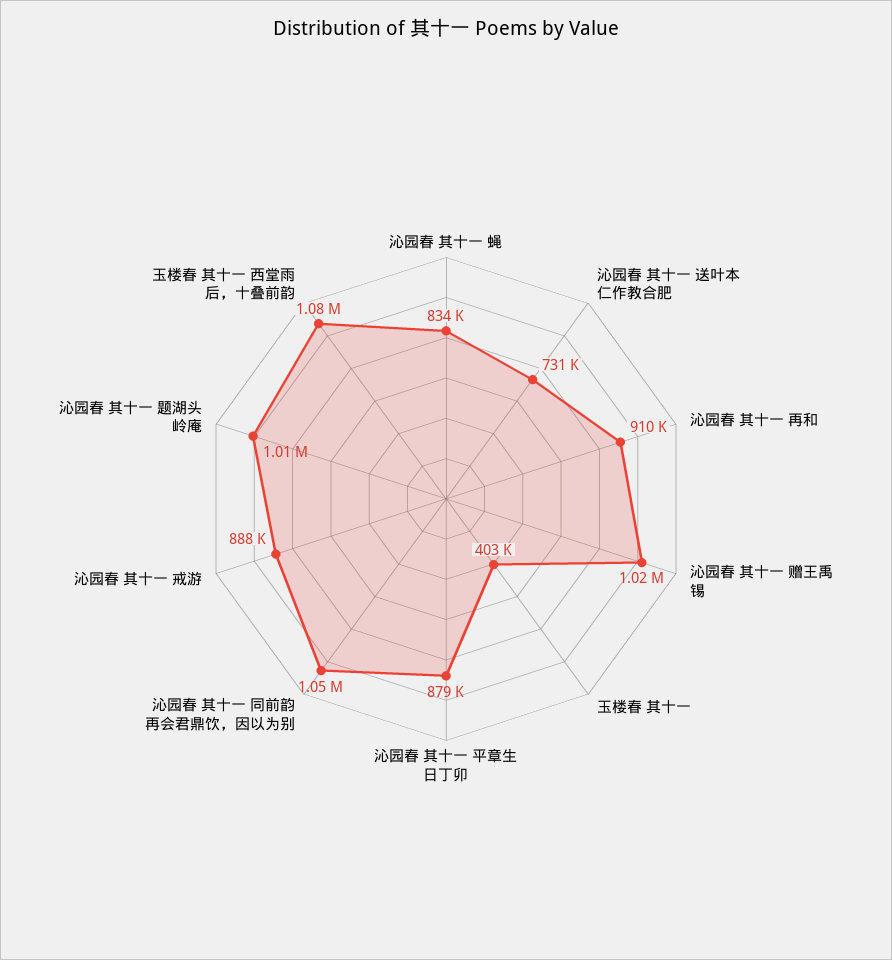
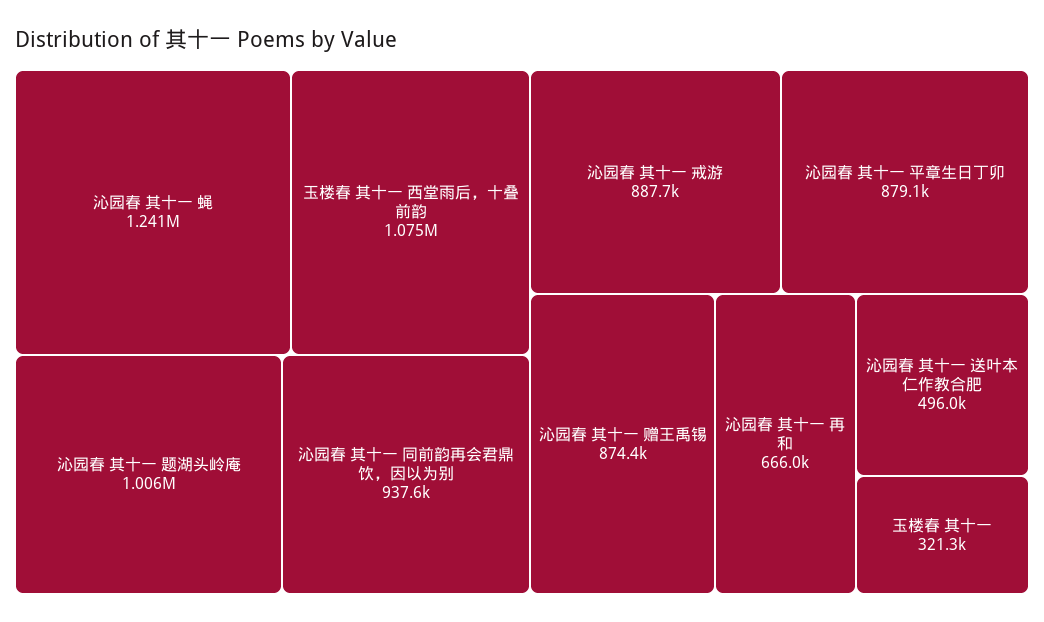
  {
-   "沁园春 其十一 蝇": 834000,
+   "沁园春 其十一 蝇": 1241000,
-   "沁园春 其十一 送叶本仁作教合肥": 731000,
+   "沁园春 其十一 送叶本仁作教合肥": 496000,
-   "沁园春 其十一 再和": 910000,
+   "沁园春 其十一 再和": 666000,
-   "沁园春 其十一 赠王禹锡": 1020000,
+   "沁园春 其十一 赠王禹锡": 874400,
-   "玉楼春 其十一": 403000,
+   "玉楼春 其十一": 321300,
    "沁园春 其十一 平章生日丁卯": 879100,
-   "沁园春 其十一 同前韵再会君鼎饮，因以为别": 1050000,
+   "沁园春 其十一 同前韵再会君鼎饮，因以为别": 937600,
    "沁园春 其十一 戒游": 887700,
    "沁园春 其十一 题湖头岭庵": 1006000,
    "玉楼春 其十一 西堂雨后，十叠前韵": 1075000
  }

